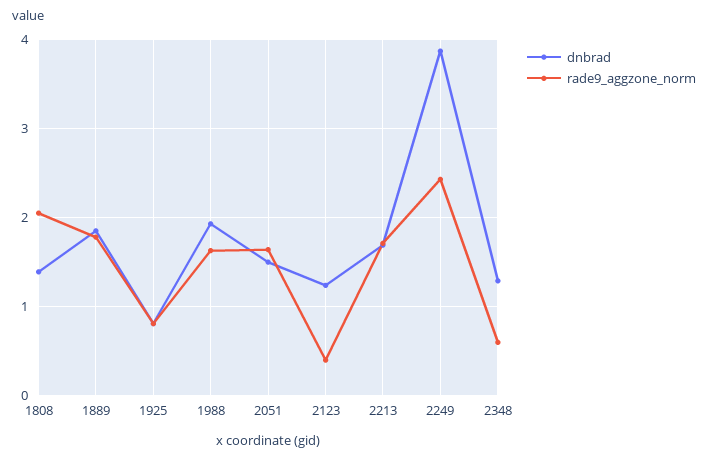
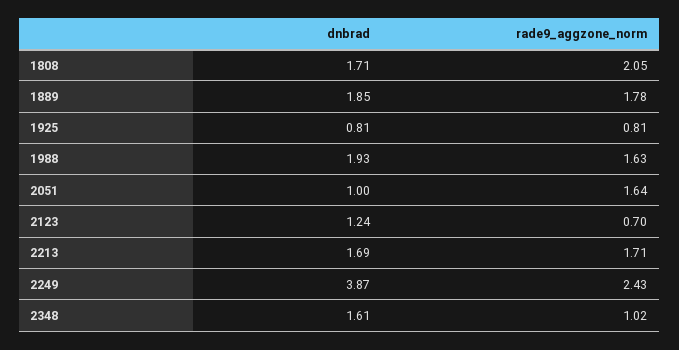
  {
    "dnbrad": {
-     "1808": 1.4,
+     "1808": 1.71,
      "1889": 1.85,
      "1925": 0.81,
      "1988": 1.93,
-     "2051": 1.5,
+     "2051": 1,
      "2123": 1.24,
      "2213": 1.69,
      "2249": 3.87,
-     "2348": 1.3
+     "2348": 1.61
    },
    "rade9_aggzone_norm": {
      "1808": 2.05,
      "1889": 1.78,
      "1925": 0.81,
      "1988": 1.63,
      "2051": 1.64,
-     "2123": 0.4,
+     "2123": 0.7,
      "2213": 1.71,
      "2249": 2.43,
-     "2348": 0.6
+     "2348": 1.02
    }
  }

